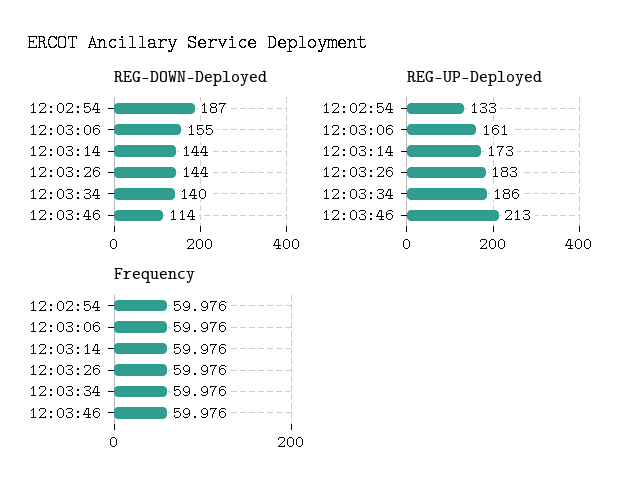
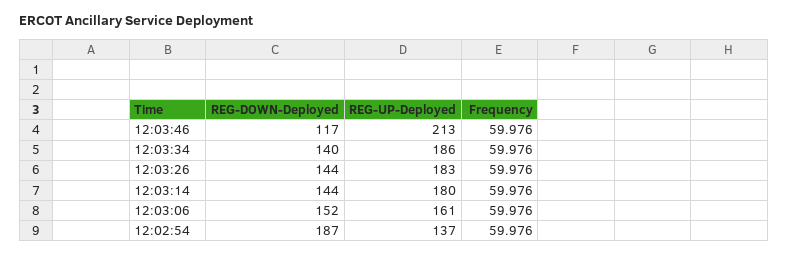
  {
    "REG-DOWN-Deployed": {
      "12:02:54": 187,
-     "12:03:06": 155,
+     "12:03:06": 152,
      "12:03:14": 144,
      "12:03:26": 144,
      "12:03:34": 140,
-     "12:03:46": 114
+     "12:03:46": 117
    },
    "REG-UP-Deployed": {
-     "12:02:54": 133,
+     "12:02:54": 137,
      "12:03:06": 161,
-     "12:03:14": 173,
+     "12:03:14": 180,
      "12:03:26": 183,
      "12:03:34": 186,
      "12:03:46": 213
    },
    "Frequency": {
      "12:02:54": 59.976,
      "12:03:06": 59.976,
      "12:03:14": 59.976,
      "12:03:26": 59.976,
      "12:03:34": 59.976,
      "12:03:46": 59.976
    }
  }

